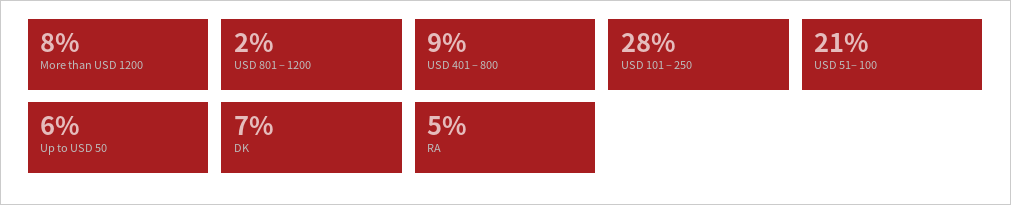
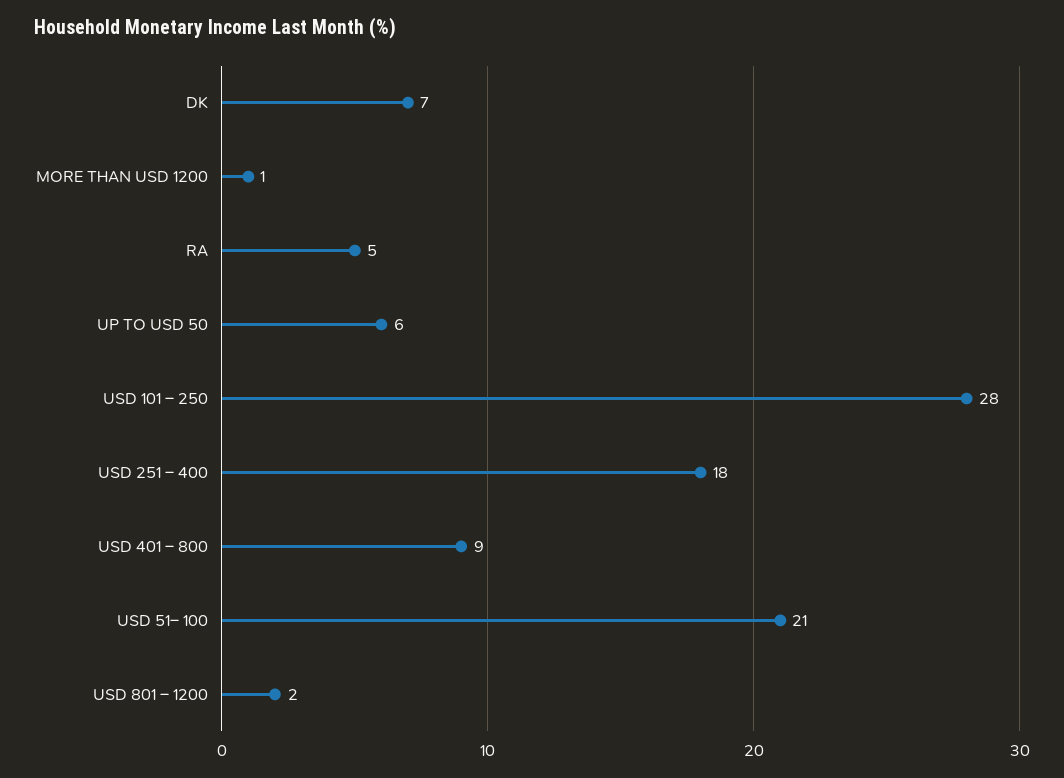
  {
-   "More than USD 1200": 8,
+   "More than USD 1200": 1,
    "USD 801 – 1200": 2,
    "USD 401 – 800": 9,
    "USD 101 – 250": 28,
    "USD 51– 100": 21,
    "Up to USD 50": 6,
    "DK": 7,
-   "RA": 5
+   "RA": 5,
+   "USD 251 – 400": 18
  }

